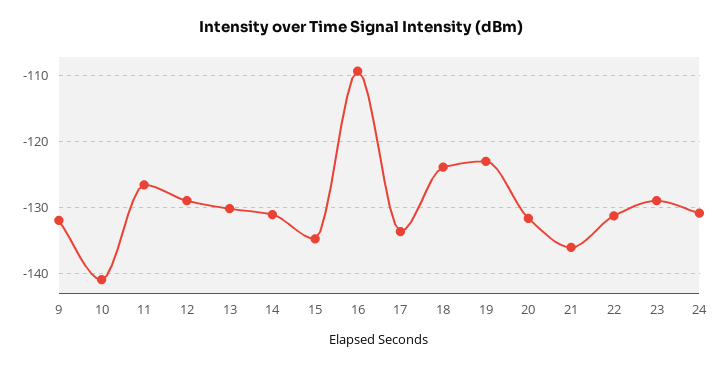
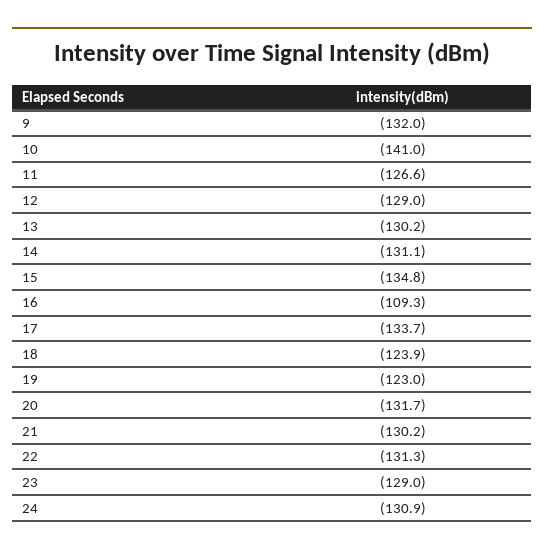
  {
    "9": -132,
    "10": -141,
    "11": -126.6,
    "12": -129,
    "13": -130.2,
    "14": -131.1,
    "15": -134.8,
    "16": -109.3,
    "17": -133.7,
    "18": -123.9,
    "19": -123,
    "20": -131.7,
-   "21": -136,
+   "21": -130.2,
    "22": -131.3,
    "23": -129,
    "24": -130.9
  }

